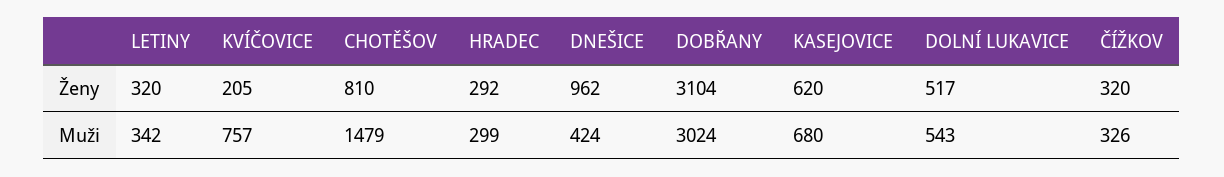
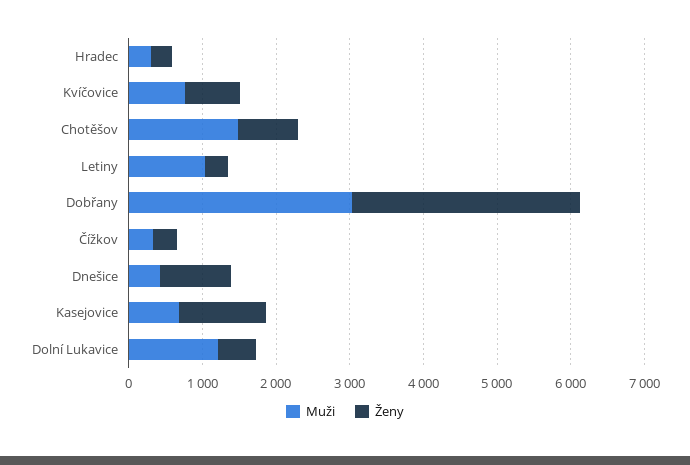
  {
    "Ženy": {
      "LETINY": 320,
-     "KVÍČOVICE": 205,
+     "KVÍČOVICE": 800,
      "CHOTĚŠOV": 810,
      "HRADEC": 292,
      "DNEŠICE": 962,
      "DOBŘANY": 3104,
-     "KASEJOVICE": 620,
+     "KASEJOVICE": 1200,
      "DOLNÍ LUKAVICE": 517,
      "ČÍŽKOV": 320
    },
    "Muži": {
-     "LETINY": 342,
+     "LETINY": 1000,
      "KVÍČOVICE": 757,
      "CHOTĚŠOV": 1479,
      "HRADEC": 299,
      "DNEŠICE": 424,
      "DOBŘANY": 3024,
      "KASEJOVICE": 680,
-     "DOLNÍ LUKAVICE": 543,
+     "DOLNÍ LUKAVICE": 1200,
      "ČÍŽKOV": 326
    }
  }

